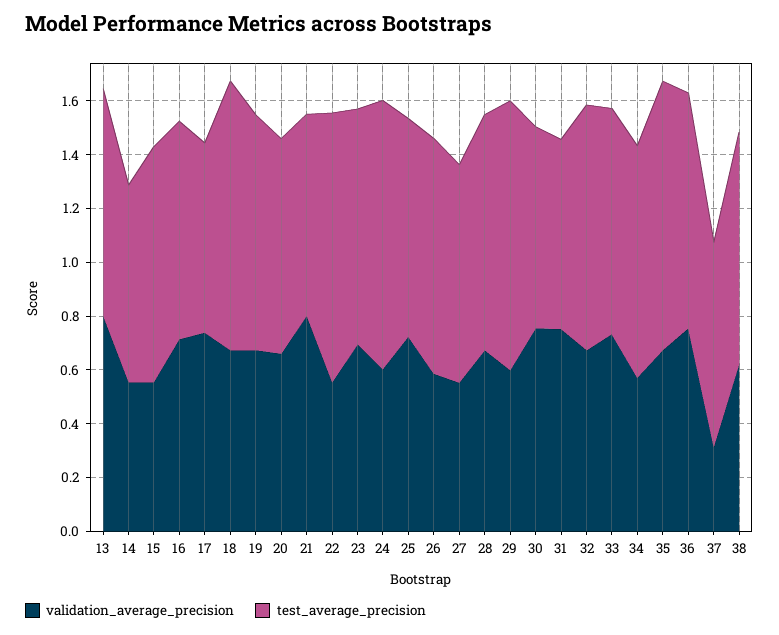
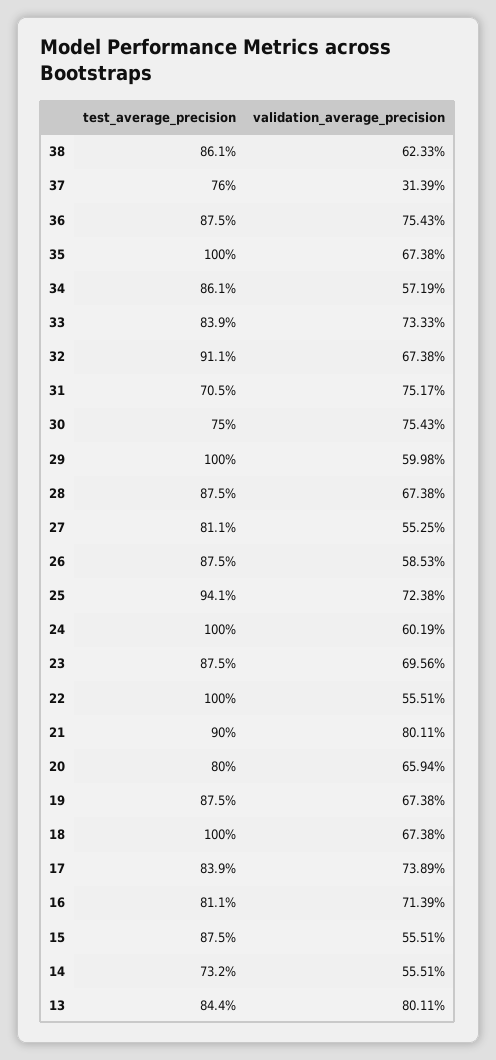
  {
    "validation_average_precision": {
      "13": 0.8011,
      "14": 0.5551,
      "15": 0.5551,
      "16": 0.7139,
      "17": 0.7389,
      "18": 0.6738,
      "19": 0.6738,
      "20": 0.6594,
      "21": 0.8011,
      "22": 0.5551,
      "23": 0.6956,
      "24": 0.6019,
      "25": 0.7238,
      "26": 0.5853,
      "27": 0.5525,
      "28": 0.6738,
      "29": 0.5998,
      "30": 0.7543,
      "31": 0.7517,
      "32": 0.6738,
      "33": 0.7333,
      "34": 0.5719,
      "35": 0.6738,
      "36": 0.7543,
      "37": 0.3139,
      "38": 0.6233
    },
    "test_average_precision": {
      "13": 0.844,
      "14": 0.732,
      "15": 0.875,
      "16": 0.811,
-     "17": 0.7,
+     "17": 0.839,
      "18": 1,
      "19": 0.875,
      "20": 0.8,
-     "21": 0.75,
+     "21": 0.9,
      "22": 1,
      "23": 0.875,
      "24": 1,
-     "25": 0.8,
+     "25": 0.941,
      "26": 0.875,
      "27": 0.811,
      "28": 0.875,
      "29": 1,
      "30": 0.75,
      "31": 0.705,
      "32": 0.911,
      "33": 0.839,
      "34": 0.861,
      "35": 1,
      "36": 0.875,
      "37": 0.76,
      "38": 0.861
    }
  }

